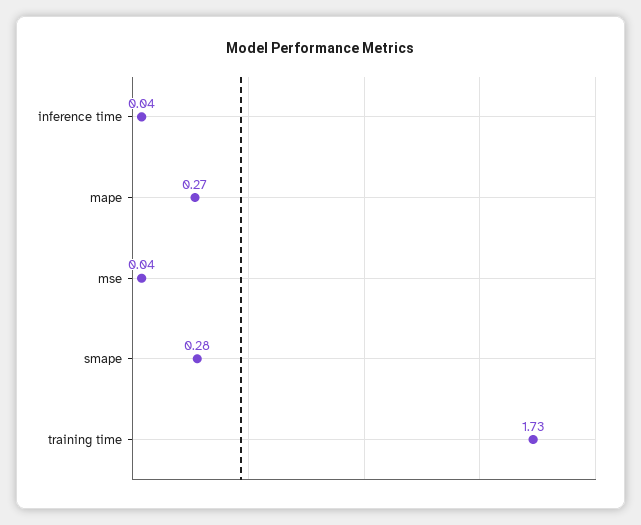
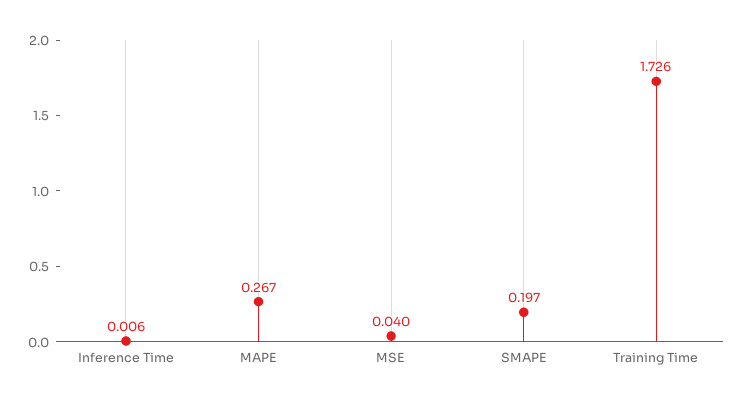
  {
-   "inference time": 0.04,
+   "inference time": 0.006,
    "mape": 0.267,
    "mse": 0.04,
-   "smape": 0.28,
+   "smape": 0.197,
    "training time": 1.726
  }

